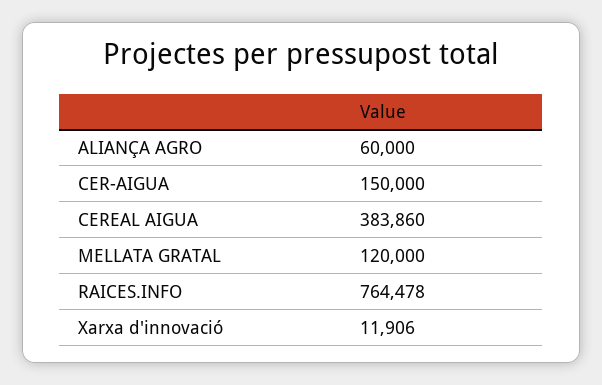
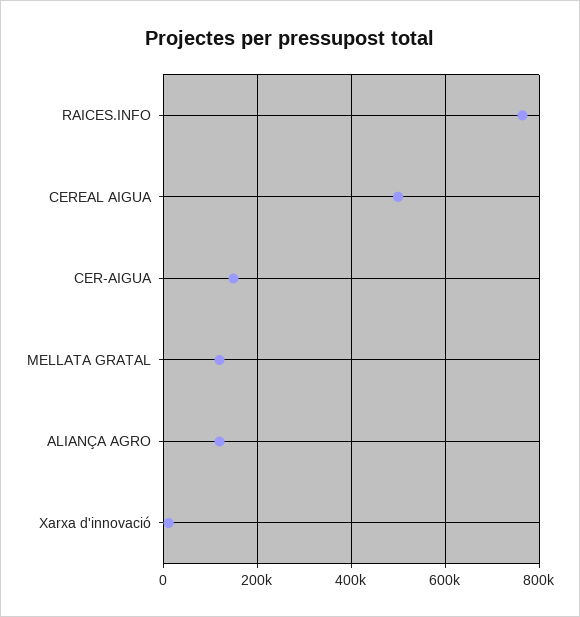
  {
-   "ALIANÇA AGRO": 60000,
+   "ALIANÇA AGRO": 120000,
    "CER-AIGUA": 150000,
-   "CEREAL AIGUA": 383860,
+   "CEREAL AIGUA": 500000,
    "MELLATA GRATAL": 120000,
    "RAICES.INFO": 764478,
    "Xarxa d'innovació": 11906
  }

